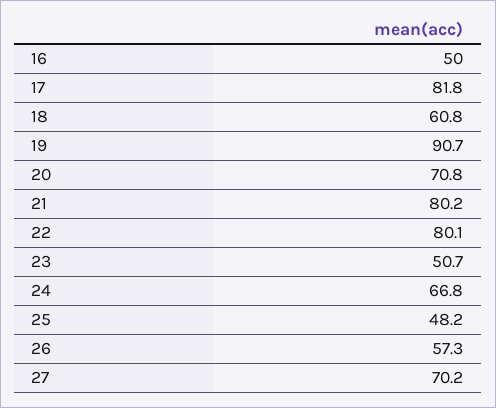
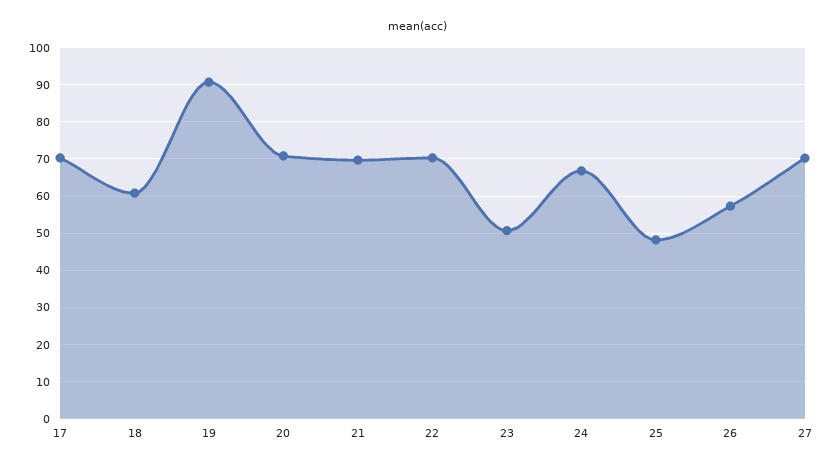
  {
-   "16": 50,
-   "17": 81.8,
+   "17": 70,
    "18": 60.8,
    "19": 90.7,
    "20": 70.8,
-   "21": 80.2,
+   "21": 70,
-   "22": 80.1,
+   "22": 70,
    "23": 50.7,
    "24": 66.8,
    "25": 48.2,
    "26": 57.3,
    "27": 70.2
  }

